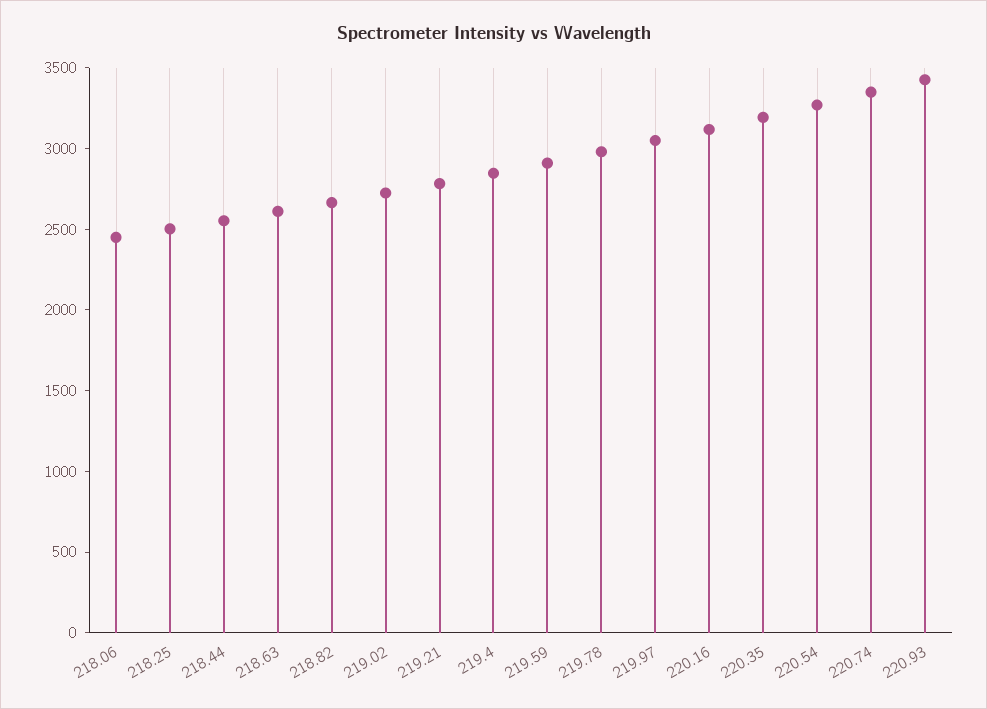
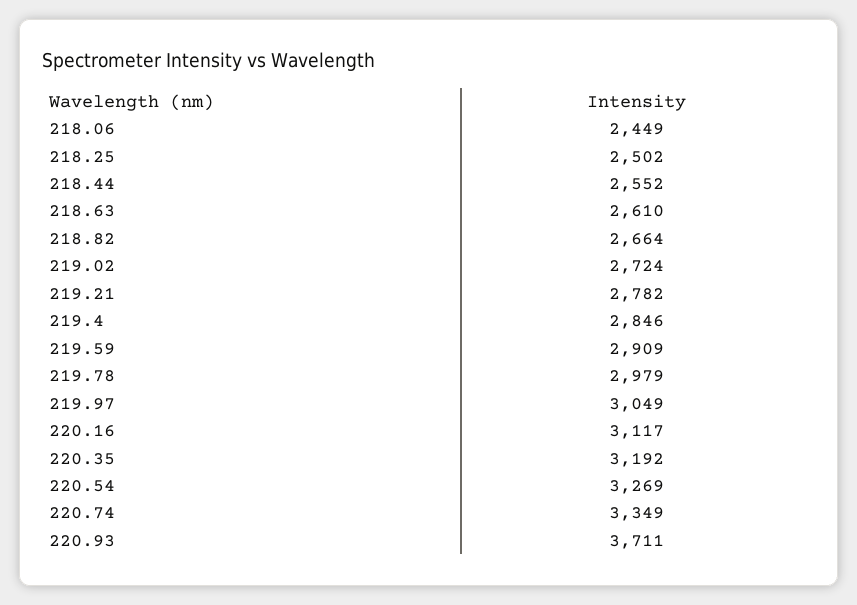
  {
    "218.06": 2449,
    "218.25": 2502,
    "218.44": 2552,
    "218.63": 2610,
    "218.82": 2664,
    "219.02": 2724,
    "219.21": 2782,
    "219.4": 2846,
    "219.59": 2909,
    "219.78": 2979,
    "219.97": 3049,
    "220.16": 3117,
    "220.35": 3192,
    "220.54": 3269,
    "220.74": 3349,
-   "220.93": 3400
+   "220.93": 3711
  }

